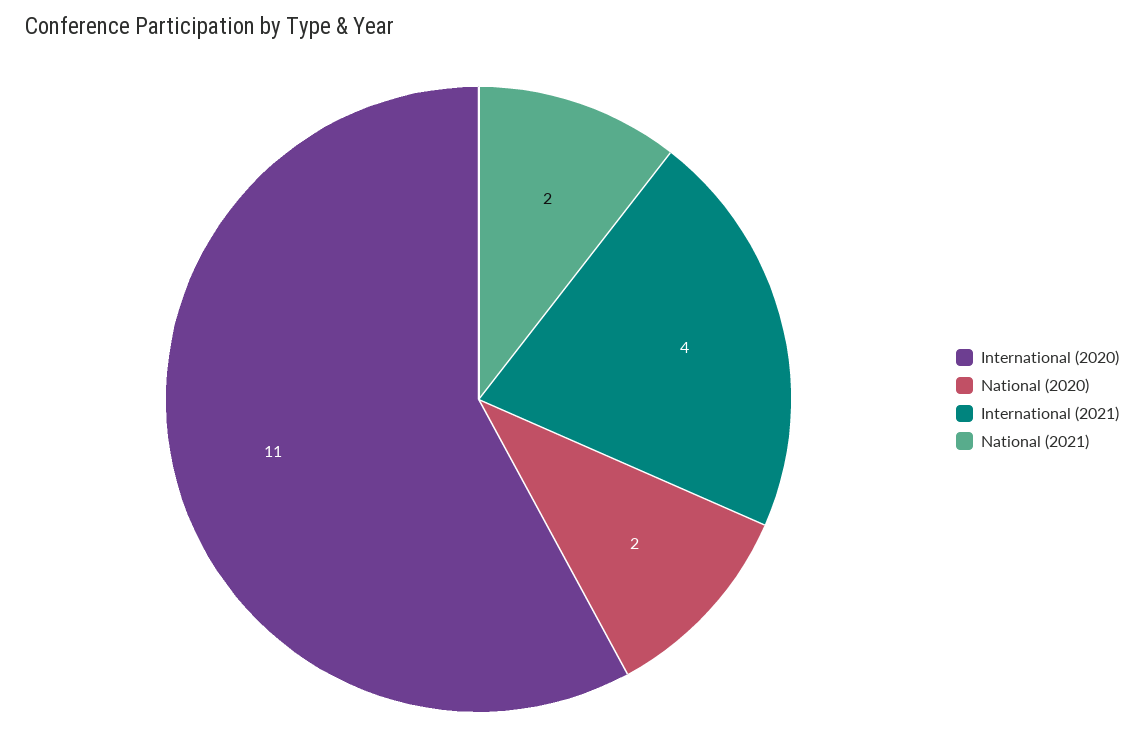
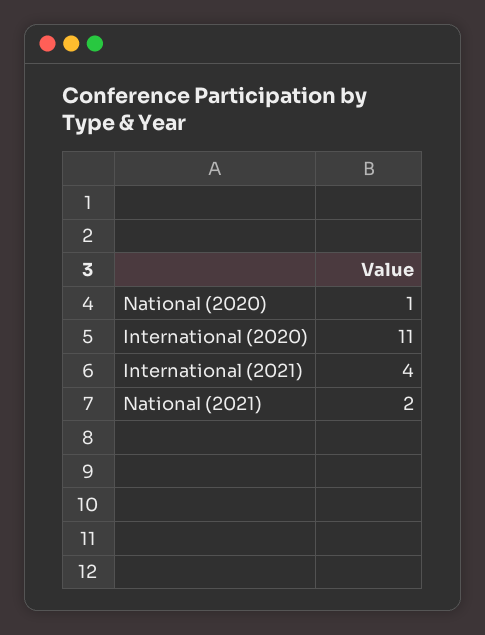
  {
    "International (2020)": 11,
-   "National (2020)": 2,
+   "National (2020)": 1,
    "International (2021)": 4,
    "National (2021)": 2
  }

